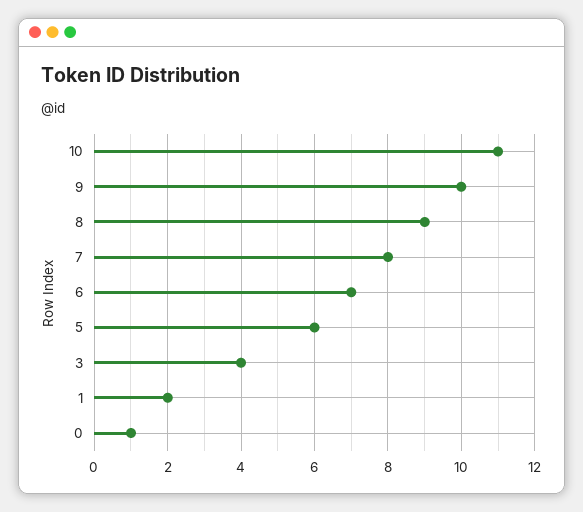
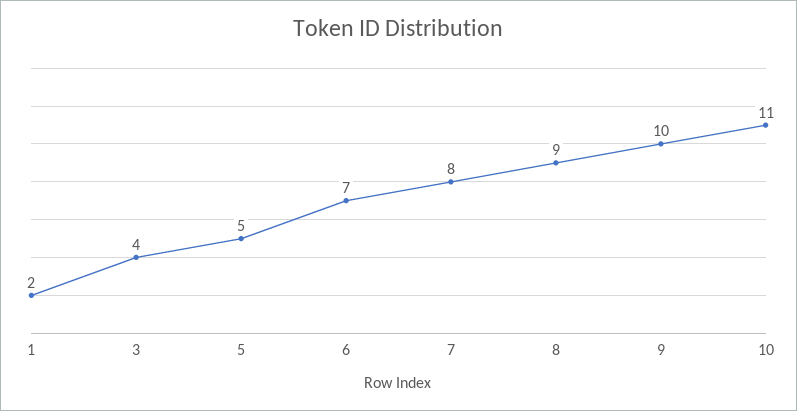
  {
    "10": 11,
    "9": 10,
    "8": 9,
    "7": 8,
    "6": 7,
-   "5": 6,
+   "5": 5,
    "3": 4,
-   "1": 2,
+   "1": 2
-   "0": 1
  }

